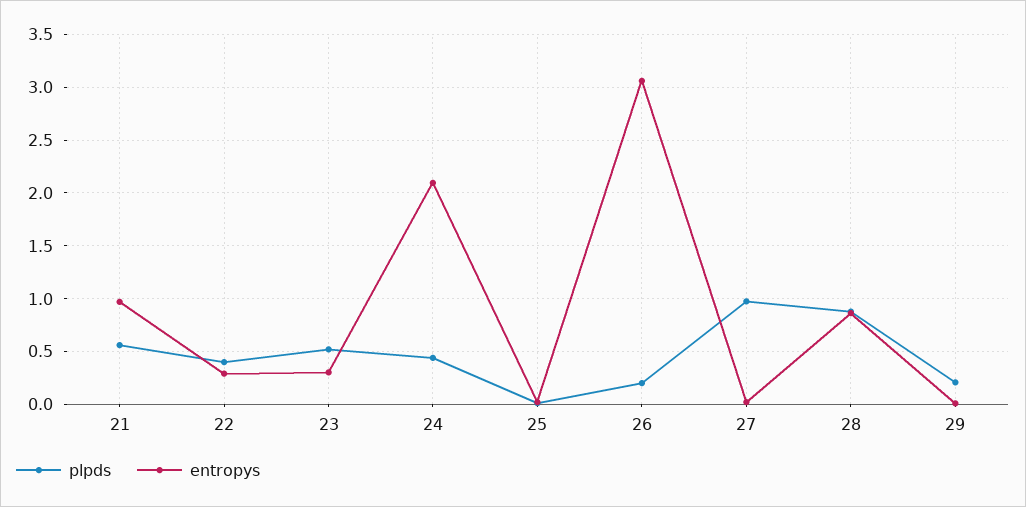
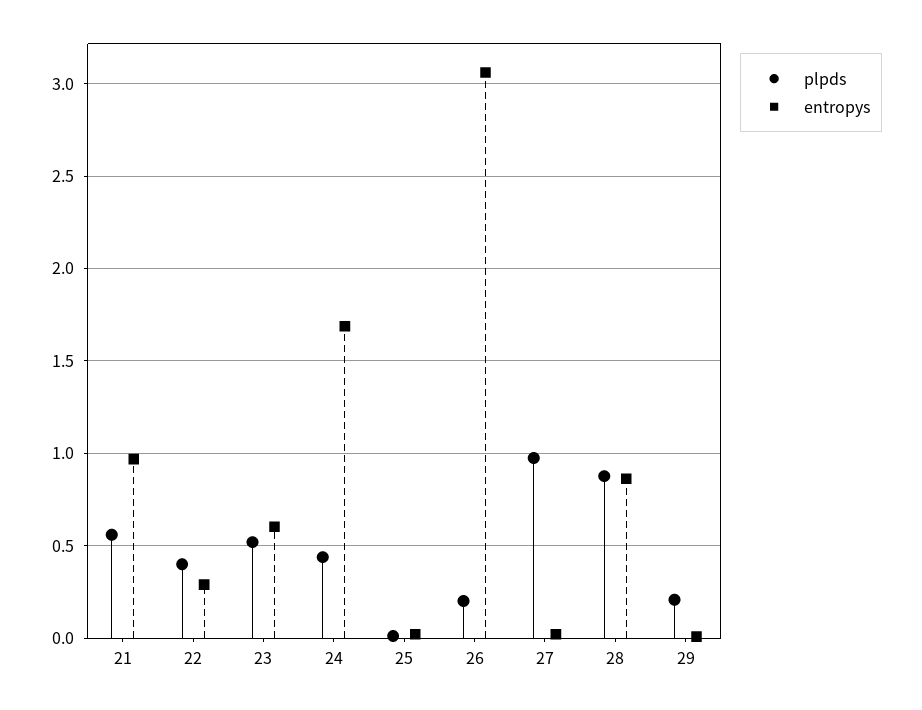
  {
    "plpds": {
      "21": 0.55,
      "22": 0.4,
      "23": 0.5,
      "24": 0.45,
      "25": 0,
      "26": 0.2,
      "27": 1,
      "28": 0.9,
      "29": 0.2
    },
    "entropys": {
      "21": 0.95,
      "22": 0.3,
-     "23": 0.3,
+     "23": 0.6,
-     "24": 2.1,
+     "24": 1.7,
      "25": 0,
      "26": 3.05,
      "27": 0,
      "28": 0.85,
      "29": 0
    }
  }

